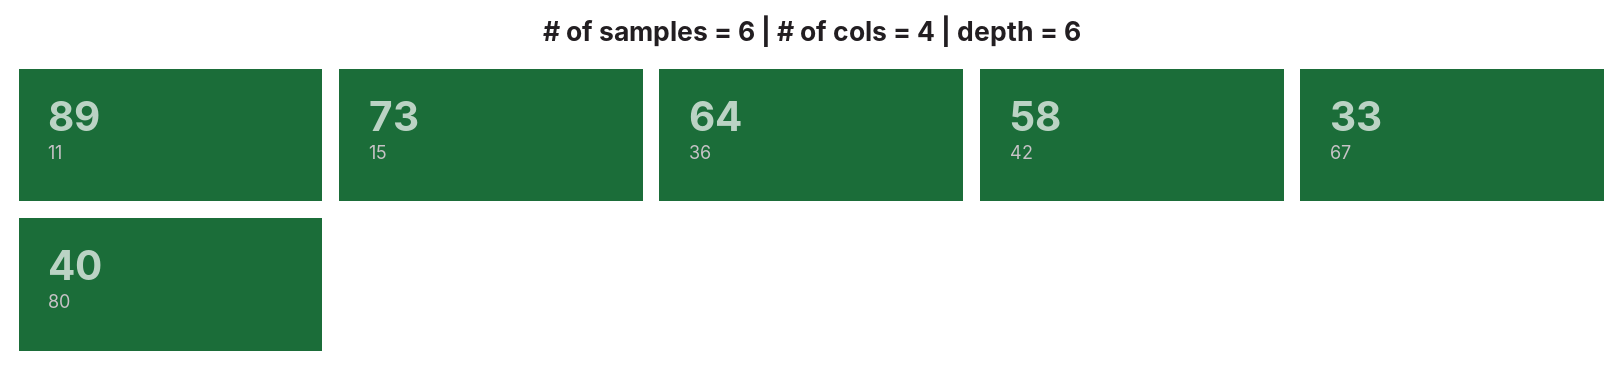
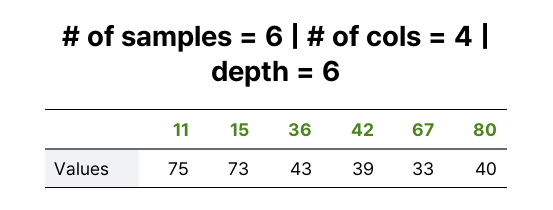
  {
-   "11": 89,
+   "11": 75,
    "15": 73,
-   "36": 64,
+   "36": 43,
-   "42": 58,
+   "42": 39,
    "67": 33,
    "80": 40
  }

